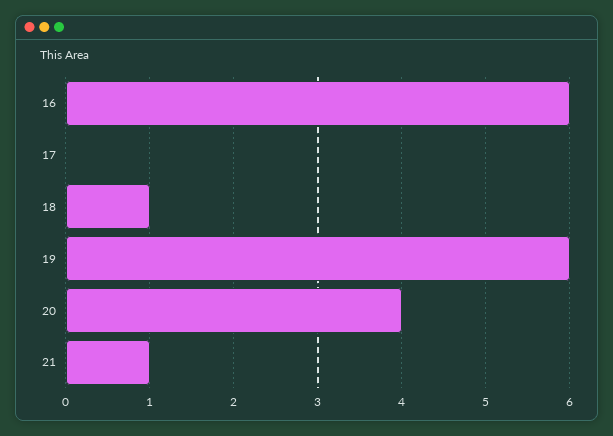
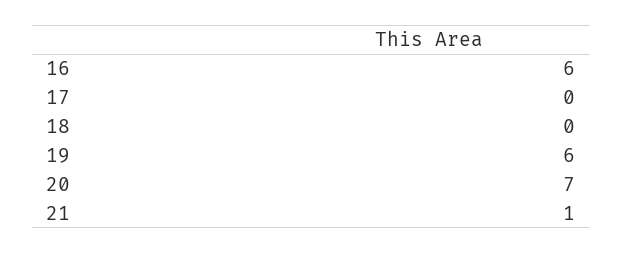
  {
    "16": 6,
    "17": 0,
-   "18": 1,
+   "18": 0,
    "19": 6,
-   "20": 4,
+   "20": 7,
    "21": 1
  }

